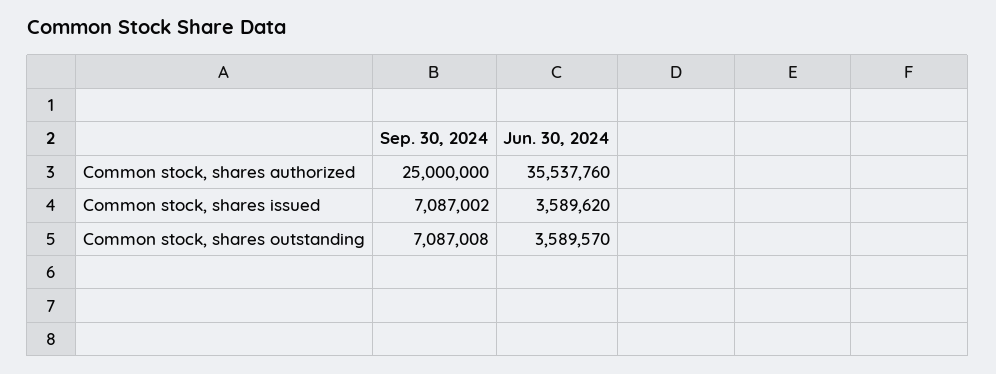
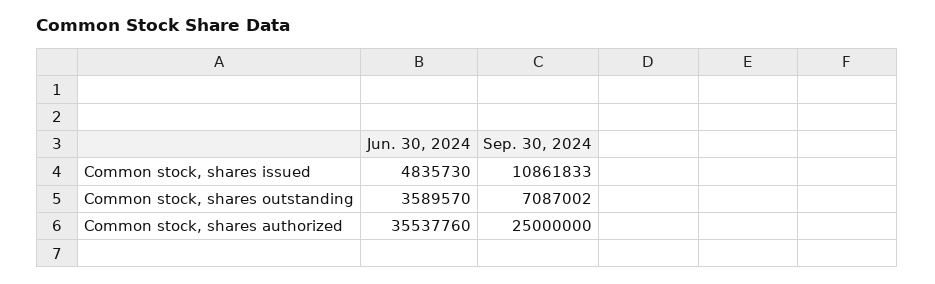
  {
    "Sep. 30, 2024": {
      "Common stock, shares authorized": 25000000,
-     "Common stock, shares issued": 7087002,
+     "Common stock, shares issued": 10861833,
-     "Common stock, shares outstanding": 7087008
+     "Common stock, shares outstanding": 7087002
    },
    "Jun. 30, 2024": {
      "Common stock, shares authorized": 35537760,
-     "Common stock, shares issued": 3589620,
+     "Common stock, shares issued": 4835730,
      "Common stock, shares outstanding": 3589570
    }
  }

